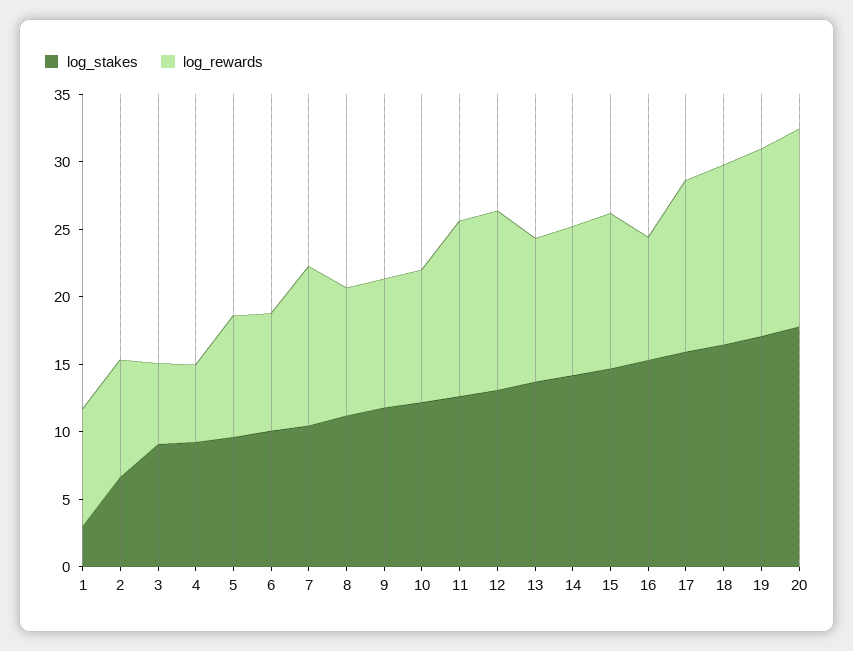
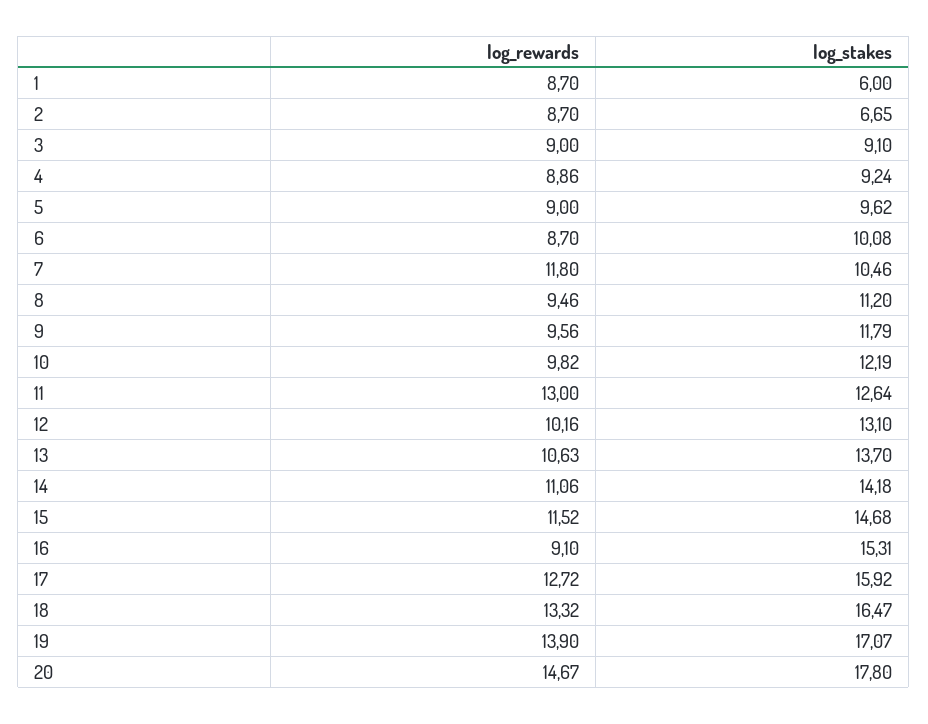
  {
    "log_stakes": {
-     "1": 3,
+     "1": 6,
      "2": 6.65,
      "3": 9.1,
      "4": 9.24,
      "5": 9.62,
      "6": 10.08,
      "7": 10.46,
      "8": 11.2,
      "9": 11.79,
      "10": 12.19,
      "11": 12.64,
      "12": 13.1,
      "13": 13.7,
      "14": 14.18,
      "15": 14.68,
      "16": 15.31,
      "17": 15.92,
      "18": 16.47,
      "19": 17.07,
      "20": 17.8
    },
    "log_rewards": {
      "1": 8.7,
      "2": 8.7,
-     "3": 6,
+     "3": 9,
-     "4": 6,
+     "4": 8.86,
      "5": 9,
      "6": 8.7,
      "7": 11.8,
      "8": 9.46,
      "9": 9.56,
      "10": 9.82,
      "11": 13,
-     "12": 13,
+     "12": 10.16,
      "13": 10.63,
      "14": 11.06,
      "15": 11.52,
      "16": 9.1,
      "17": 12.72,
      "18": 13.32,
      "19": 13.9,
      "20": 14.67
    }
  }

